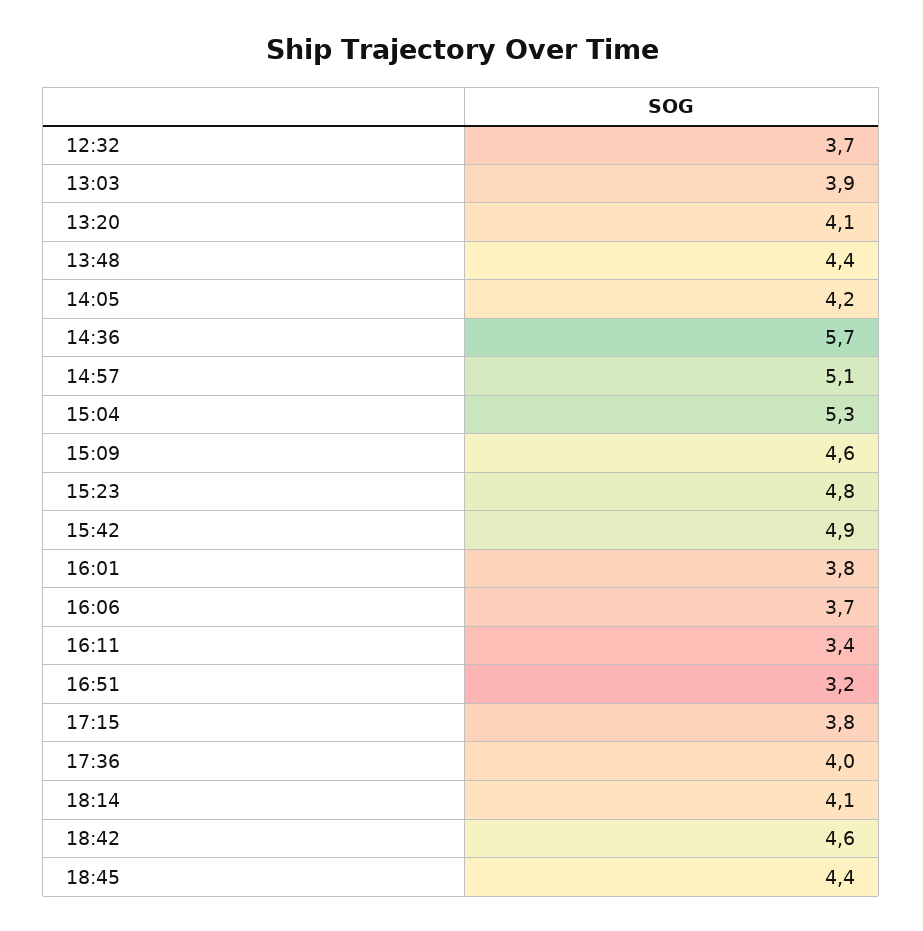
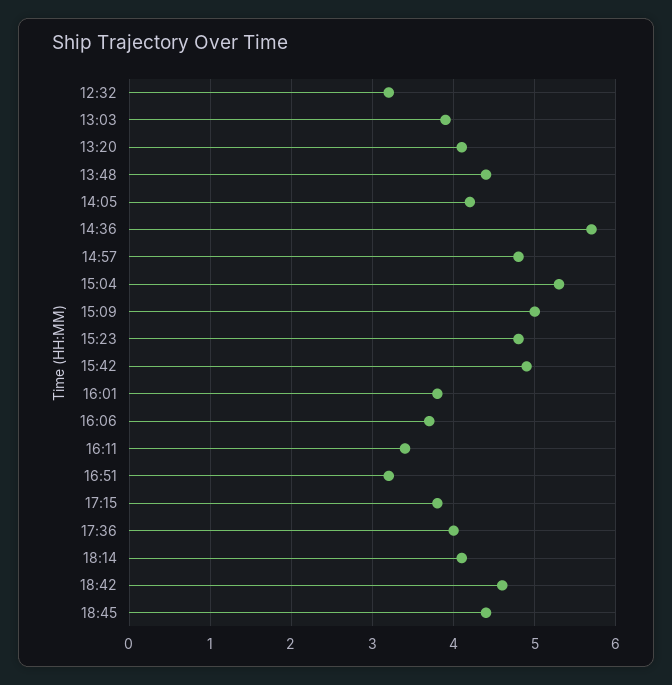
  {
-   "12:32": 3.7,
+   "12:32": 3.2,
    "13:03": 3.9,
    "13:20": 4.1,
    "13:48": 4.4,
    "14:05": 4.2,
    "14:36": 5.7,
-   "14:57": 5.1,
+   "14:57": 4.8,
    "15:04": 5.3,
-   "15:09": 4.6,
+   "15:09": 5,
    "15:23": 4.8,
    "15:42": 4.9,
    "16:01": 3.8,
    "16:06": 3.7,
    "16:11": 3.4,
    "16:51": 3.2,
    "17:15": 3.8,
    "17:36": 4,
    "18:14": 4.1,
    "18:42": 4.6,
    "18:45": 4.4
  }

